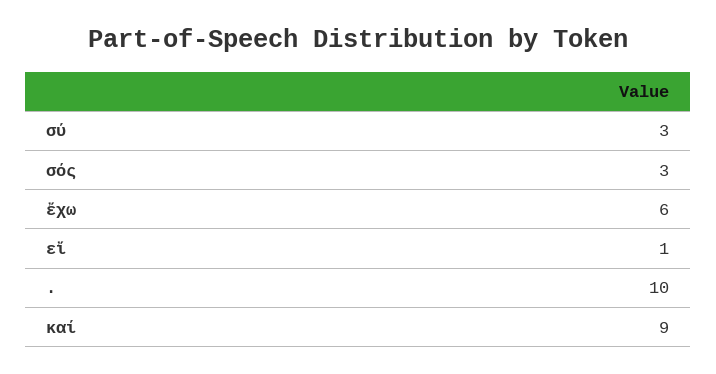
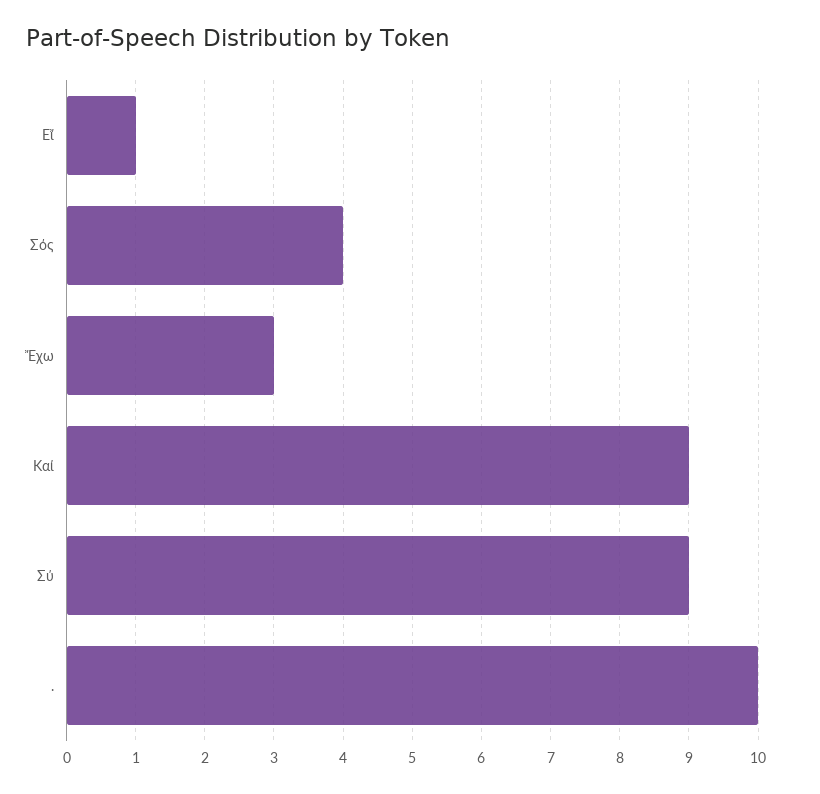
  {
-   "σύ": 3,
+   "σύ": 9,
-   "σός": 3,
+   "σός": 4,
-   "ἔχω": 6,
+   "ἔχω": 3,
    "εἴ": 1,
    ".": 10,
    "καί": 9
  }

